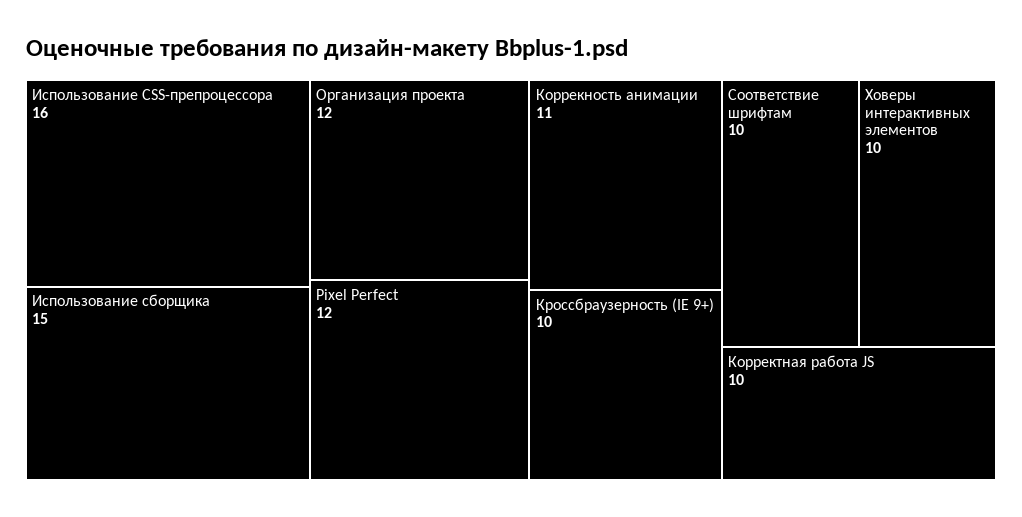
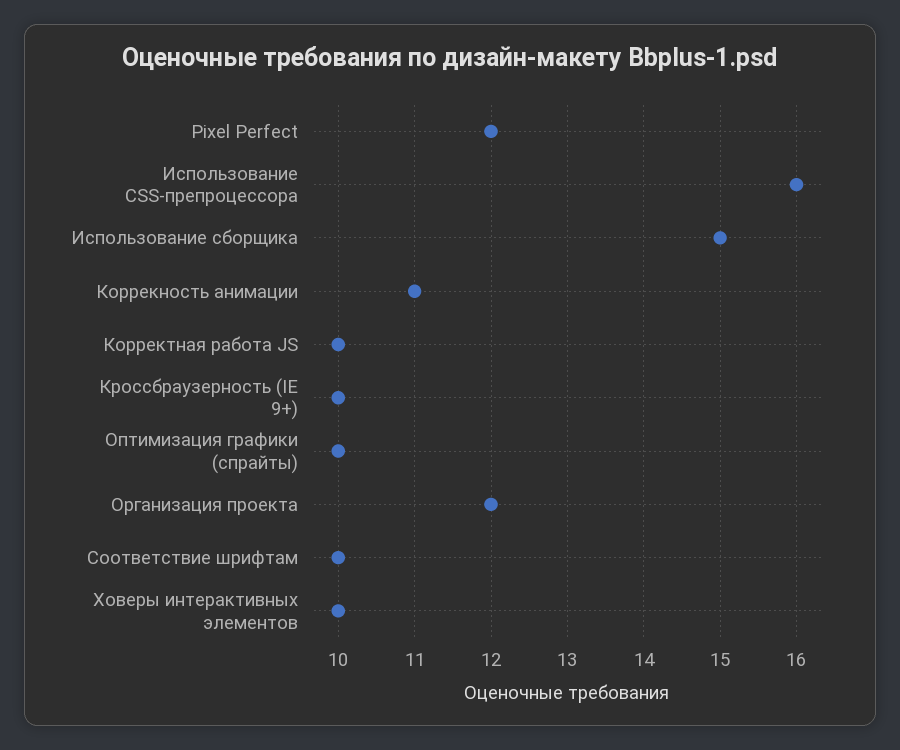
  {
    "Использование CSS-препроцессора": 16,
    "Использование сборщика": 15,
    "Организация проекта": 12,
    "Pixel Perfect": 12,
    "Коррекность анимации": 11,
    "Кроссбраузерность (IE 9+)": 10,
    "Соответствие шрифтам": 10,
    "Ховеры интерактивных элементов": 10,
-   "Корректная работа JS": 10
+   "Корректная работа JS": 10,
+   "Оптимизация графики (спрайты)": 10
  }

